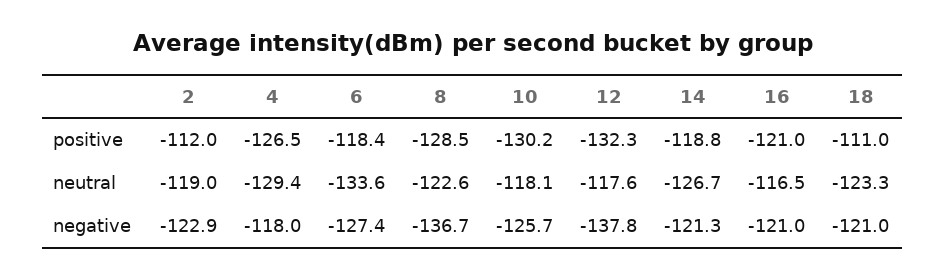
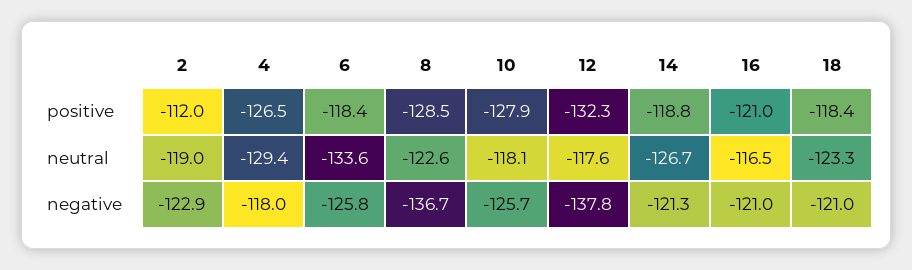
  {
    "2": {
      "positive": -112,
      "neutral": -119,
      "negative": -122.9
    },
    "4": {
      "positive": -126.5,
      "neutral": -129.4,
      "negative": -118
    },
    "6": {
      "positive": -118.4,
      "neutral": -133.6,
-     "negative": -127.4
+     "negative": -125.8
    },
    "8": {
      "positive": -128.5,
      "neutral": -122.6,
      "negative": -136.7
    },
    "10": {
-     "positive": -130.2,
+     "positive": -127.9,
      "neutral": -118.1,
      "negative": -125.7
    },
    "12": {
      "positive": -132.3,
      "neutral": -117.6,
      "negative": -137.8
    },
    "14": {
      "positive": -118.8,
      "neutral": -126.7,
      "negative": -121.3
    },
    "16": {
      "positive": -121,
      "neutral": -116.5,
      "negative": -121
    },
    "18": {
-     "positive": -111,
+     "positive": -118.4,
      "neutral": -123.3,
      "negative": -121
    }
  }

